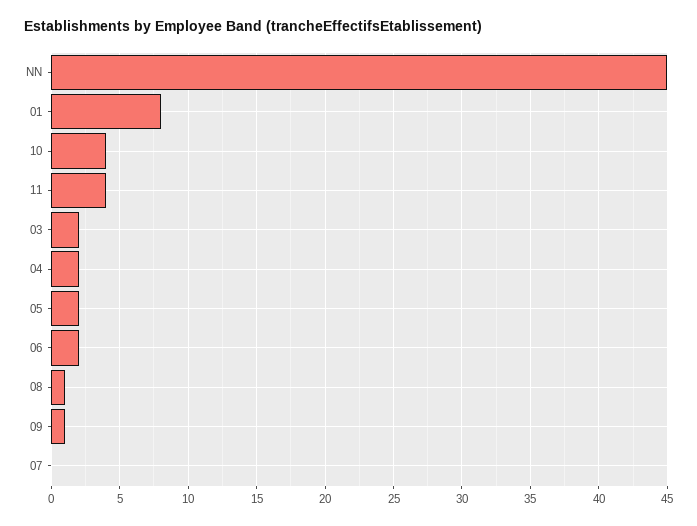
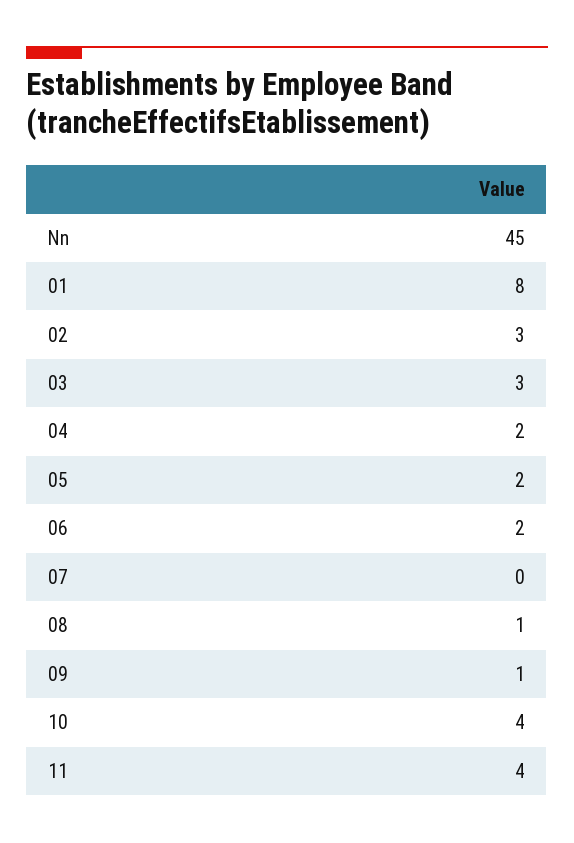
  {
    "NN": 45,
    "01": 8,
    "10": 4,
    "11": 4,
-   "03": 2,
+   "03": 3,
    "04": 2,
    "05": 2,
    "06": 2,
    "08": 1,
    "09": 1,
-   "07": 0
+   "07": 0,
+   "02": 3
  }

